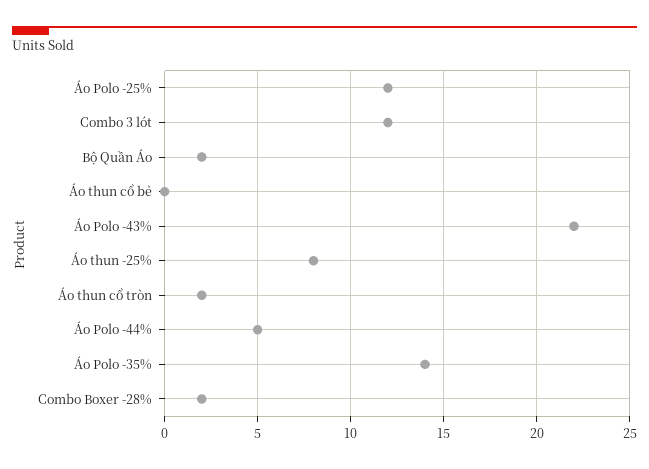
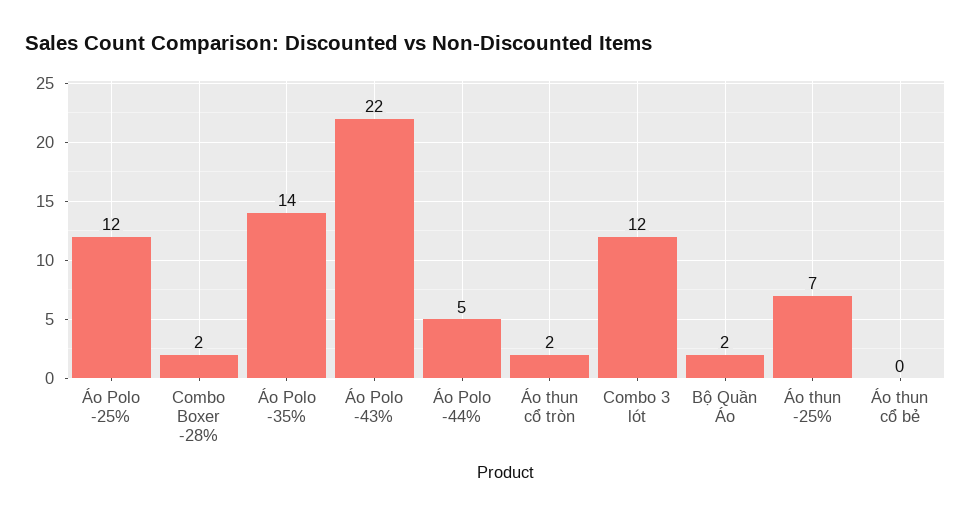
  {
    "Áo Polo -25%": 12,
    "Combo 3 lót": 12,
    "Bộ Quần Áo": 2,
    "Áo thun cổ bẻ": 0,
    "Áo Polo -43%": 22,
-   "Áo thun -25%": 8,
+   "Áo thun -25%": 7,
    "Áo thun cổ tròn": 2,
    "Áo Polo -44%": 5,
    "Áo Polo -35%": 14,
    "Combo Boxer -28%": 2
  }

